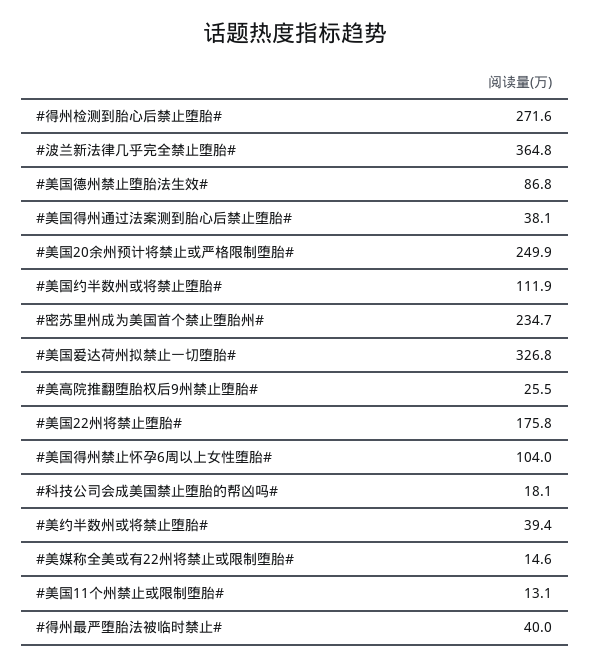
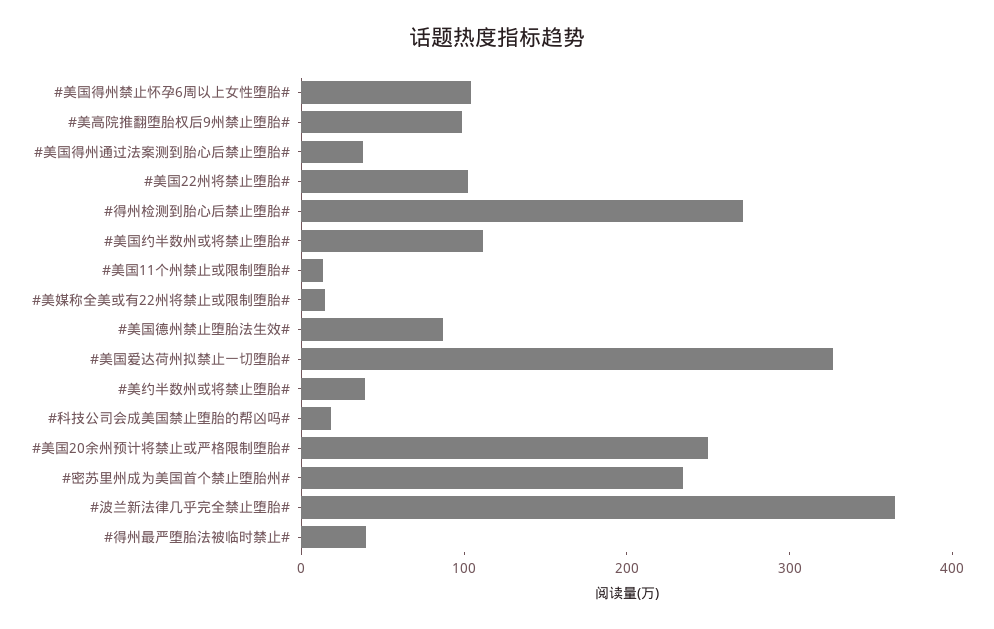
  {
    "#得州检测到胎心后禁止堕胎#": 271.6,
    "#波兰新法律几乎完全禁止堕胎#": 364.8,
    "#美国德州禁止堕胎法生效#": 86.8,
    "#美国得州通过法案测到胎心后禁止堕胎#": 38.1,
    "#美国20余州预计将禁止或严格限制堕胎#": 249.9,
    "#美国约半数州或将禁止堕胎#": 111.9,
    "#密苏里州成为美国首个禁止堕胎州#": 234.7,
    "#美国爱达荷州拟禁止一切堕胎#": 326.8,
-   "#美高院推翻堕胎权后9州禁止堕胎#": 25.5,
+   "#美高院推翻堕胎权后9州禁止堕胎#": 100,
-   "#美国22州将禁止堕胎#": 175.8,
+   "#美国22州将禁止堕胎#": 100,
    "#美国得州禁止怀孕6周以上女性堕胎#": 104,
    "#科技公司会成美国禁止堕胎的帮凶吗#": 18.1,
    "#美约半数州或将禁止堕胎#": 39.4,
    "#美媒称全美或有22州将禁止或限制堕胎#": 14.6,
    "#美国11个州禁止或限制堕胎#": 13.1,
    "#得州最严堕胎法被临时禁止#": 40
  }

